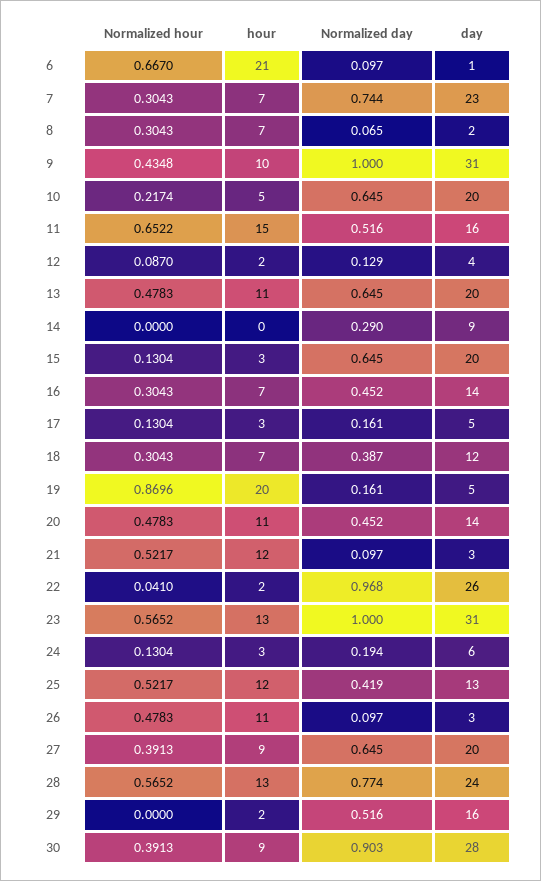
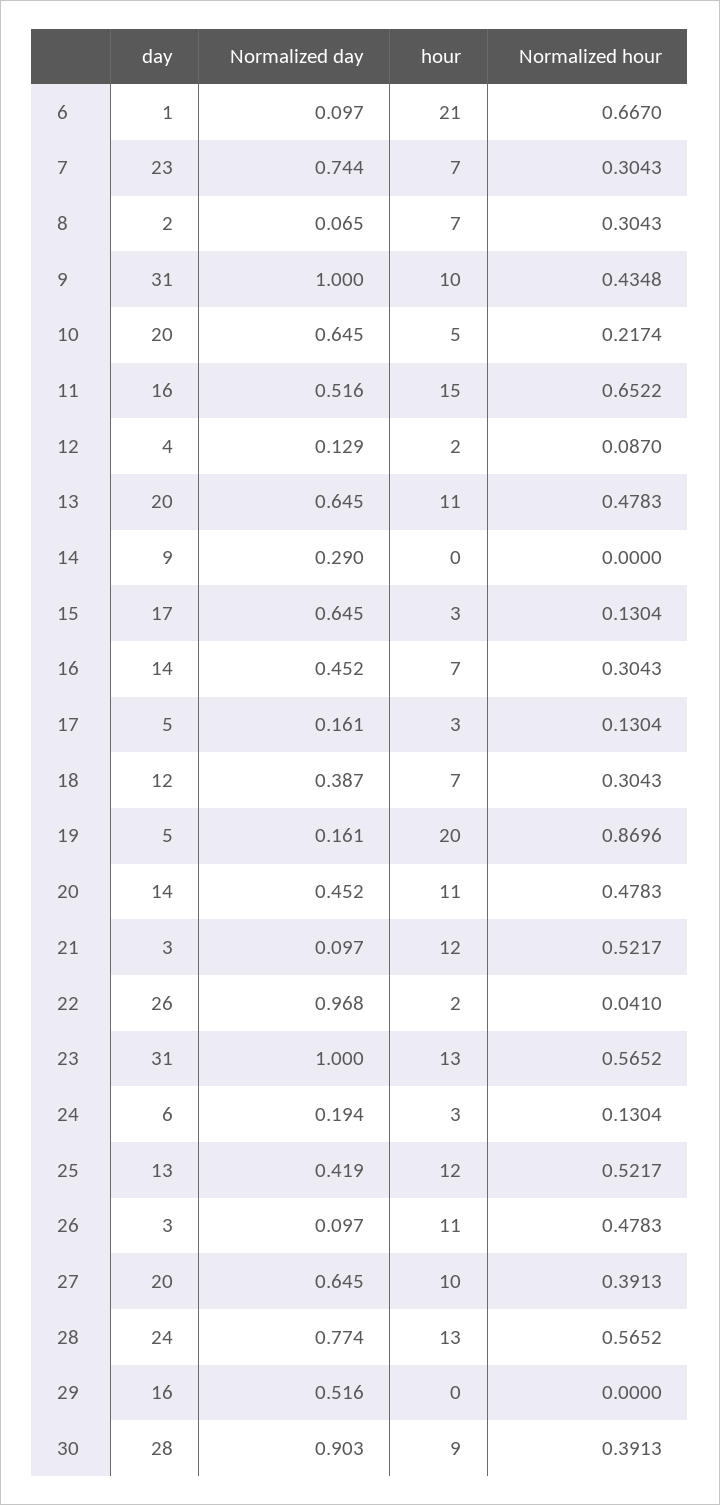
  {
    "Normalized hour": {
      "6": 0.667,
      "7": 0.3043,
      "8": 0.3043,
      "9": 0.4348,
      "10": 0.2174,
      "11": 0.6522,
      "12": 0.087,
      "13": 0.4783,
      "14": 0,
      "15": 0.1304,
      "16": 0.3043,
      "17": 0.1304,
      "18": 0.3043,
      "19": 0.8696,
      "20": 0.4783,
      "21": 0.5217,
      "22": 0.041,
      "23": 0.5652,
      "24": 0.1304,
      "25": 0.5217,
      "26": 0.4783,
      "27": 0.3913,
      "28": 0.5652,
      "29": 0,
      "30": 0.3913
    },
    "hour": {
      "6": 21,
      "7": 7,
      "8": 7,
      "9": 10,
      "10": 5,
      "11": 15,
      "12": 2,
      "13": 11,
      "14": 0,
      "15": 3,
      "16": 7,
      "17": 3,
      "18": 7,
      "19": 20,
      "20": 11,
      "21": 12,
      "22": 2,
      "23": 13,
      "24": 3,
      "25": 12,
      "26": 11,
-     "27": 9,
+     "27": 10,
      "28": 13,
-     "29": 2,
+     "29": 0,
      "30": 9
    },
    "Normalized day": {
      "6": 0.097,
      "7": 0.744,
      "8": 0.065,
      "9": 1,
      "10": 0.645,
      "11": 0.516,
      "12": 0.129,
      "13": 0.645,
      "14": 0.29,
      "15": 0.645,
      "16": 0.452,
      "17": 0.161,
      "18": 0.387,
      "19": 0.161,
      "20": 0.452,
      "21": 0.097,
      "22": 0.968,
      "23": 1,
      "24": 0.194,
      "25": 0.419,
      "26": 0.097,
      "27": 0.645,
      "28": 0.774,
      "29": 0.516,
      "30": 0.903
    },
    "day": {
      "6": 1,
      "7": 23,
      "8": 2,
      "9": 31,
      "10": 20,
      "11": 16,
      "12": 4,
      "13": 20,
      "14": 9,
-     "15": 20,
+     "15": 17,
      "16": 14,
      "17": 5,
      "18": 12,
      "19": 5,
      "20": 14,
      "21": 3,
      "22": 26,
      "23": 31,
      "24": 6,
      "25": 13,
      "26": 3,
      "27": 20,
      "28": 24,
      "29": 16,
      "30": 28
    }
  }

